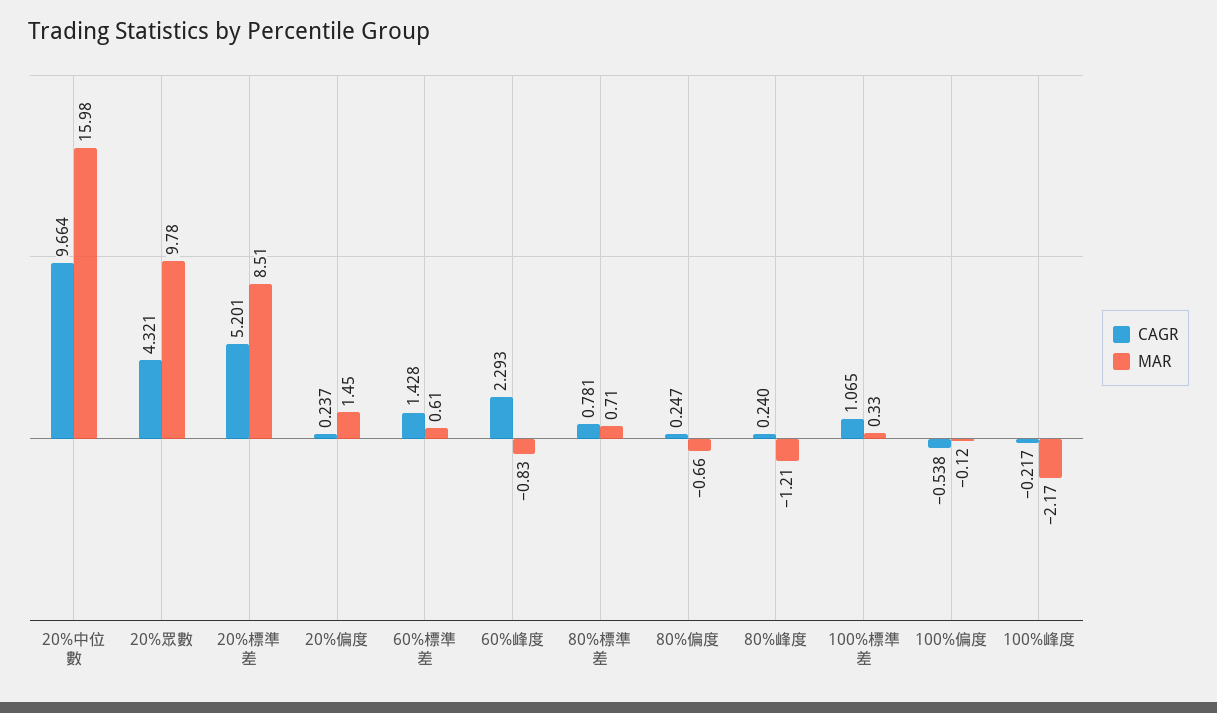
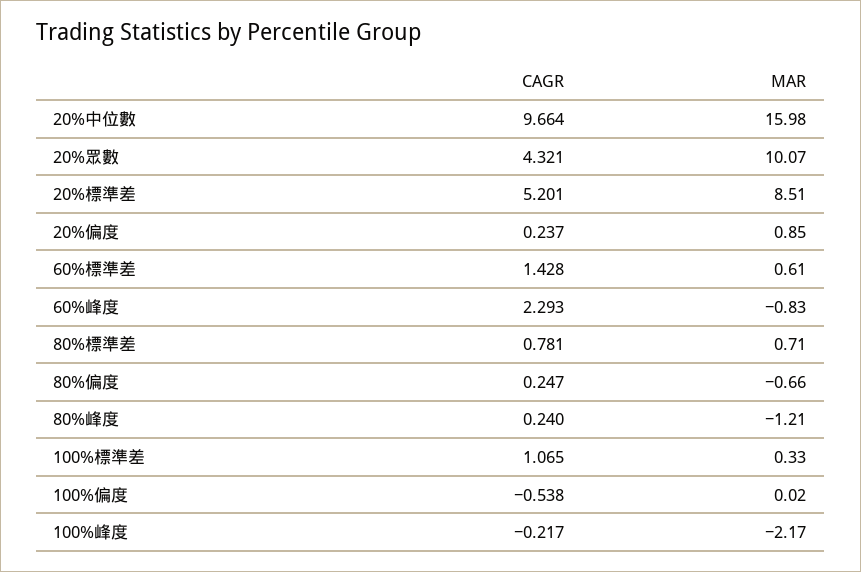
  {
    "CAGR": {
      "20%中位數": 9.664,
      "20%眾數": 4.321,
      "20%標準差": 5.201,
      "20%偏度": 0.237,
      "60%標準差": 1.428,
      "60%峰度": 2.293,
      "80%標準差": 0.781,
      "80%偏度": 0.247,
      "80%峰度": 0.24,
      "100%標準差": 1.065,
      "100%偏度": -0.538,
      "100%峰度": -0.217
    },
    "MAR": {
      "20%中位數": 15.98,
-     "20%眾數": 9.78,
+     "20%眾數": 10.07,
      "20%標準差": 8.51,
-     "20%偏度": 1.45,
+     "20%偏度": 0.85,
      "60%標準差": 0.61,
      "60%峰度": -0.83,
      "80%標準差": 0.71,
      "80%偏度": -0.66,
      "80%峰度": -1.21,
      "100%標準差": 0.33,
-     "100%偏度": -0.12,
+     "100%偏度": 0.02,
      "100%峰度": -2.17
    }
  }

